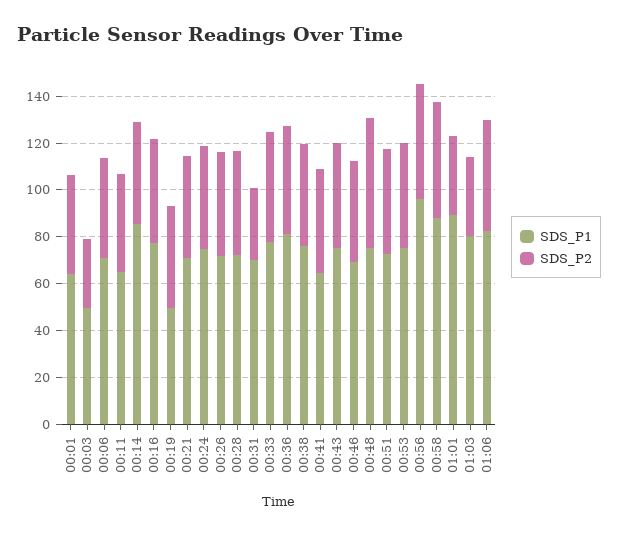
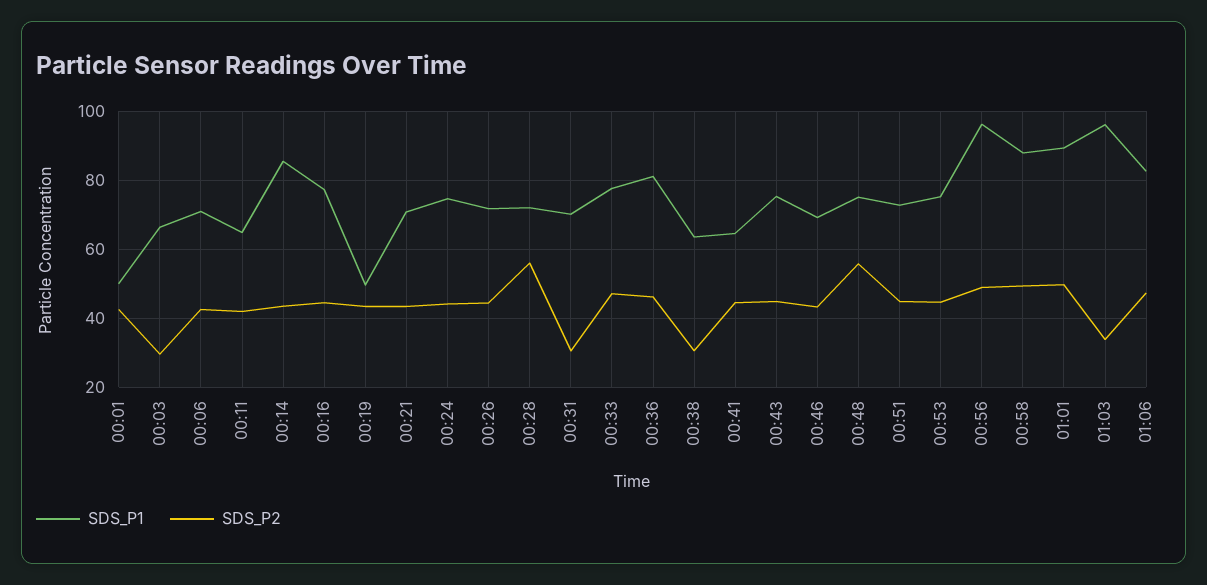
  {
    "SDS_P1": {
-     "00:01": 65,
+     "00:01": 50,
-     "00:03": 50,
+     "00:03": 66,
      "00:06": 70,
      "00:11": 64,
      "00:14": 86,
      "00:16": 78,
      "00:19": 50,
      "00:21": 70,
      "00:24": 74,
      "00:26": 72,
      "00:28": 72,
      "00:31": 70,
      "00:33": 78,
      "00:36": 82,
-     "00:38": 75,
+     "00:38": 64,
      "00:41": 64,
      "00:43": 76,
      "00:46": 70,
      "00:48": 76,
      "00:51": 72,
      "00:53": 76,
      "00:56": 96,
      "00:58": 88,
      "01:01": 90,
-     "01:03": 80,
+     "01:03": 96,
      "01:06": 82
    },
    "SDS_P2": {
      "00:01": 42,
      "00:03": 30,
      "00:06": 42,
      "00:11": 42,
      "00:14": 44,
      "00:16": 44,
      "00:19": 44,
      "00:21": 44,
      "00:24": 44,
      "00:26": 44,
-     "00:28": 45,
+     "00:28": 56,
      "00:31": 30,
      "00:33": 48,
      "00:36": 46,
-     "00:38": 45,
+     "00:38": 30,
      "00:41": 44,
      "00:43": 44,
      "00:46": 44,
      "00:48": 56,
      "00:51": 44,
      "00:53": 44,
      "00:56": 48,
      "00:58": 50,
-     "01:01": 35,
+     "01:01": 50,
      "01:03": 34,
      "01:06": 48
    }
  }

